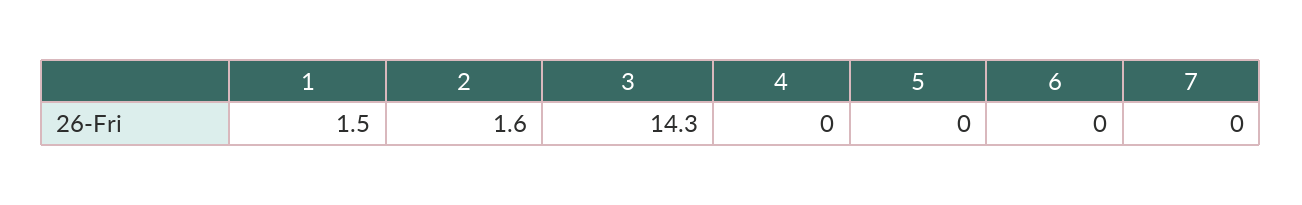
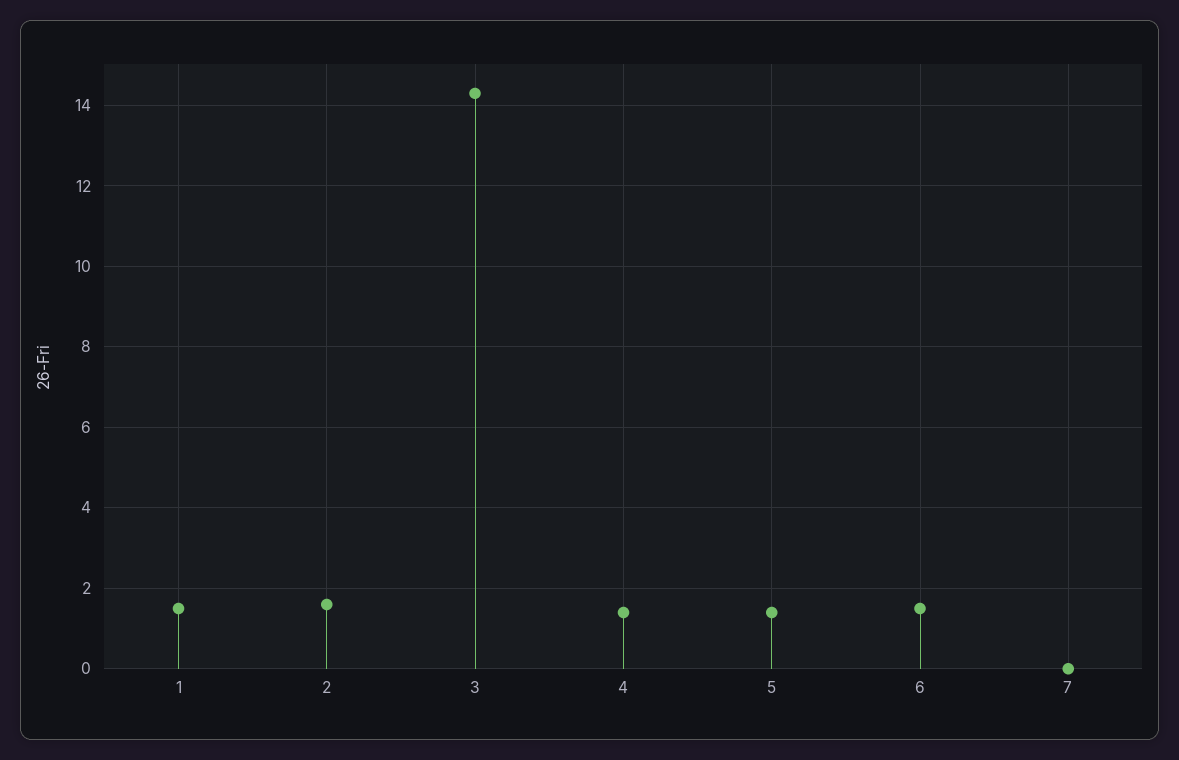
  {
    "1": 1.5,
    "2": 1.6,
    "3": 14.3,
-   "4": 0,
+   "4": 1.5,
-   "5": 0,
+   "5": 1.5,
-   "6": 0,
+   "6": 1.5,
    "7": 0
  }

